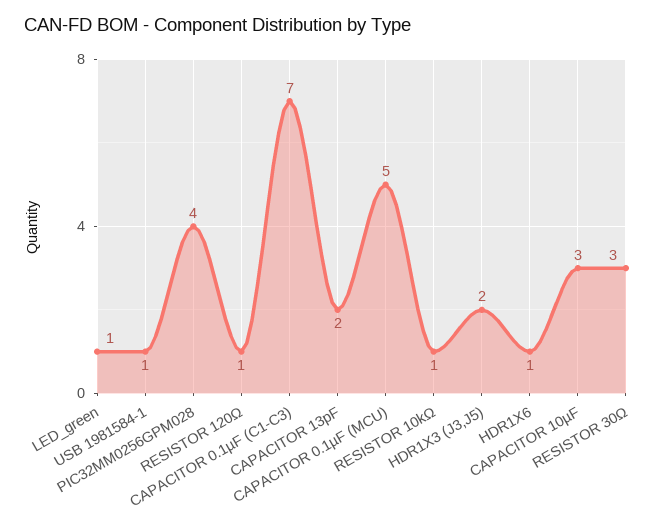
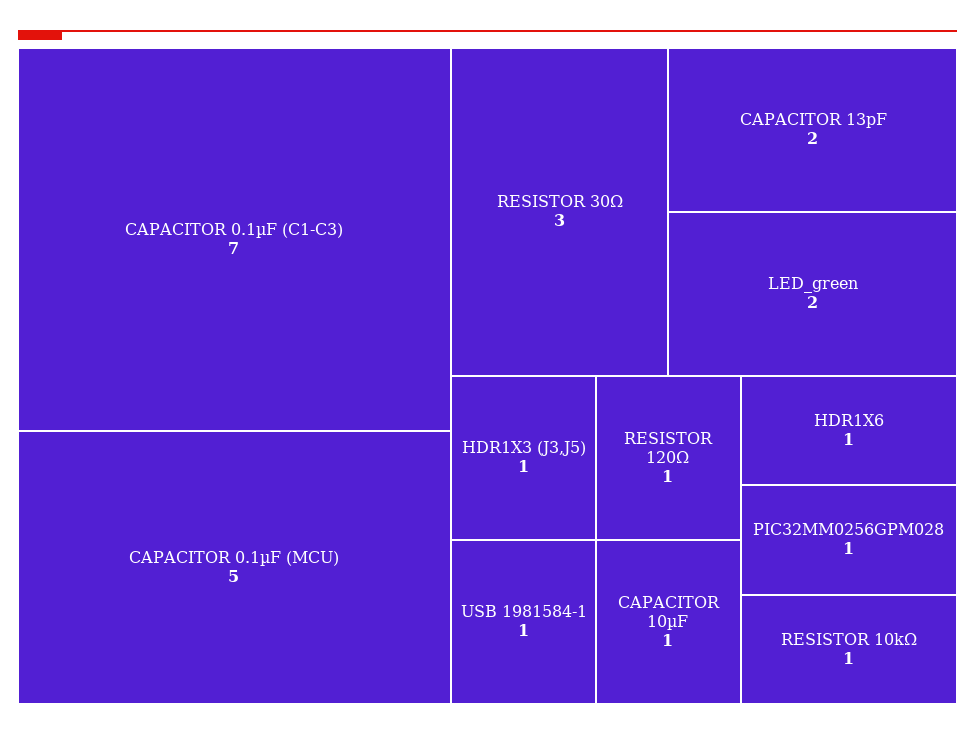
  {
-   "LED_green": 1,
+   "LED_green": 2,
    "USB 1981584-1": 1,
-   "PIC32MM0256GPM028": 4,
+   "PIC32MM0256GPM028": 1,
    "RESISTOR 120Ω": 1,
    "CAPACITOR 0.1µF (C1-C3)": 7,
    "CAPACITOR 13pF": 2,
    "CAPACITOR 0.1µF (MCU)": 5,
    "RESISTOR 10kΩ": 1,
-   "HDR1X3 (J3,J5)": 2,
+   "HDR1X3 (J3,J5)": 1,
    "HDR1X6": 1,
-   "CAPACITOR 10µF": 3,
+   "CAPACITOR 10µF": 1,
    "RESISTOR 30Ω": 3
  }

